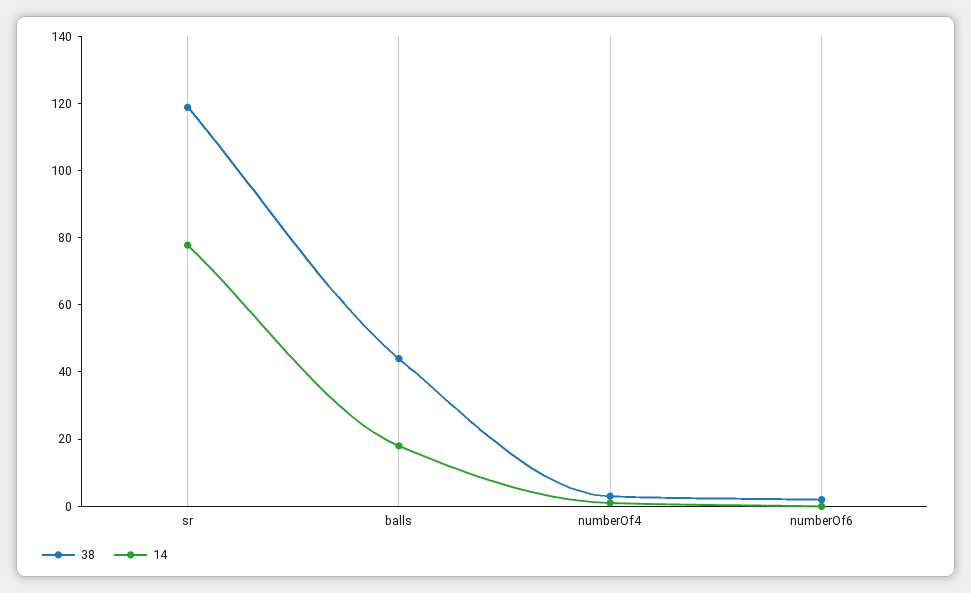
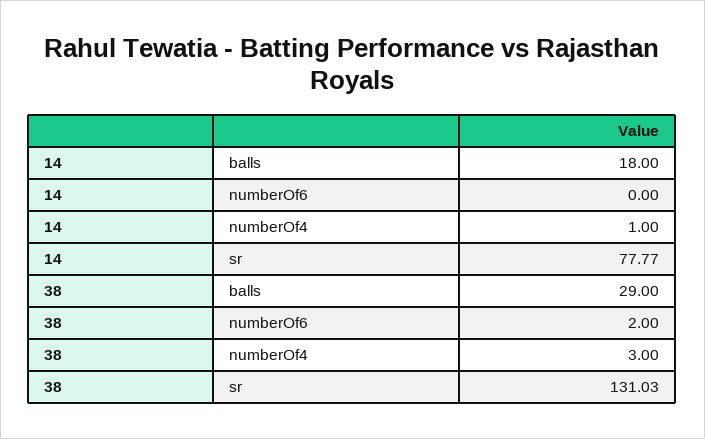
  {
    "38": {
-     "sr": 120,
+     "sr": 131.03,
-     "balls": 45,
+     "balls": 29,
      "numberOf4": 3,
      "numberOf6": 2
    },
    "14": {
      "sr": 77.77,
      "balls": 18,
      "numberOf4": 1,
      "numberOf6": 0
    }
  }

